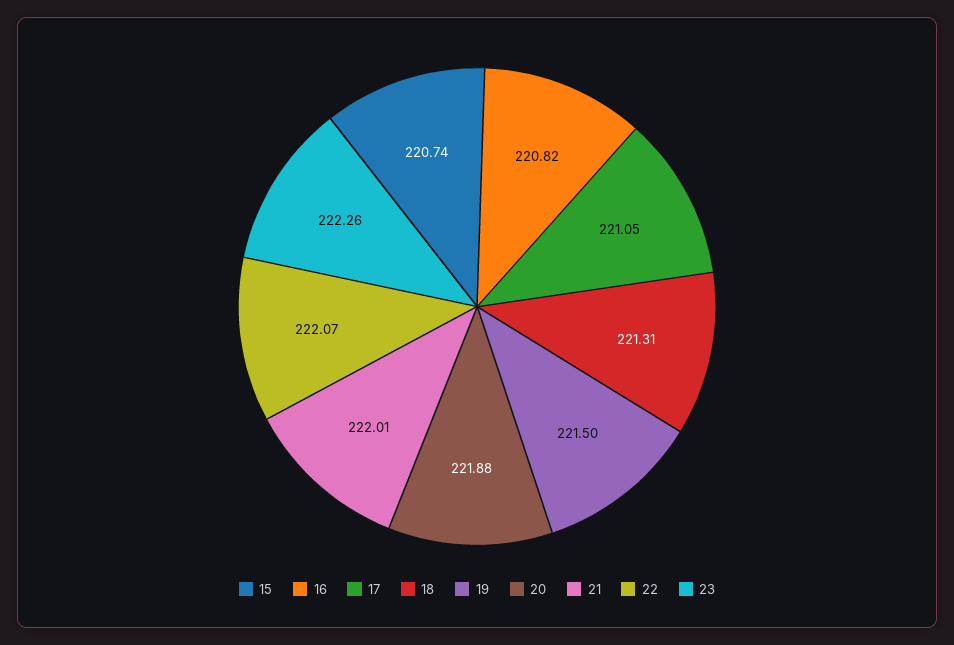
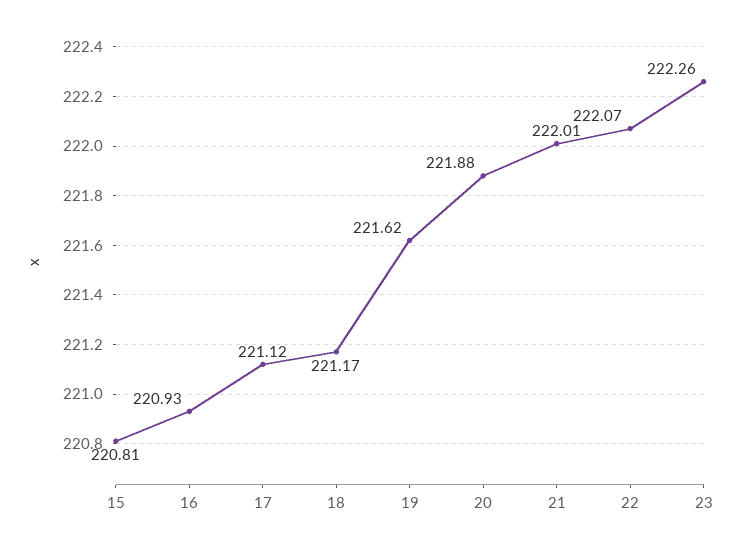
  {
-   "15": 220.74,
+   "15": 220.81,
-   "16": 220.82,
+   "16": 220.93,
-   "17": 221.05,
+   "17": 221.12,
-   "18": 221.31,
+   "18": 221.17,
-   "19": 221.5,
+   "19": 221.62,
    "20": 221.88,
    "21": 222.01,
    "22": 222.07,
    "23": 222.26
  }

